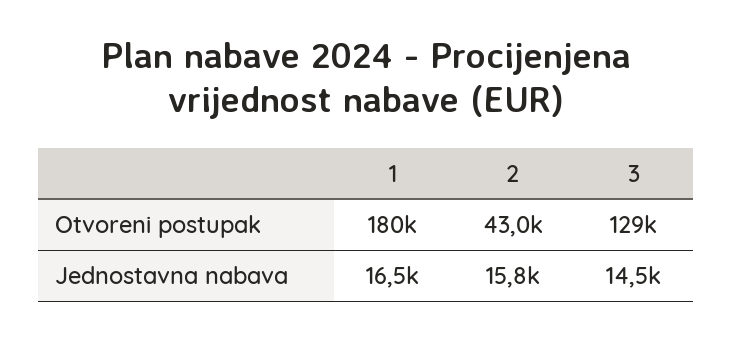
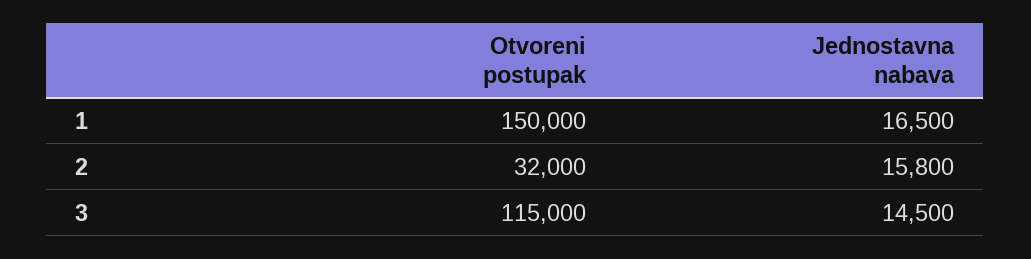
  {
    "1": {
-     "Otvoreni postupak": 180000,
+     "Otvoreni postupak": 150000,
      "Jednostavna nabava": 16500
    },
    "2": {
-     "Otvoreni postupak": 43000,
+     "Otvoreni postupak": 32000,
      "Jednostavna nabava": 15800
    },
    "3": {
-     "Otvoreni postupak": 129000,
+     "Otvoreni postupak": 115000,
      "Jednostavna nabava": 14500
    }
  }

